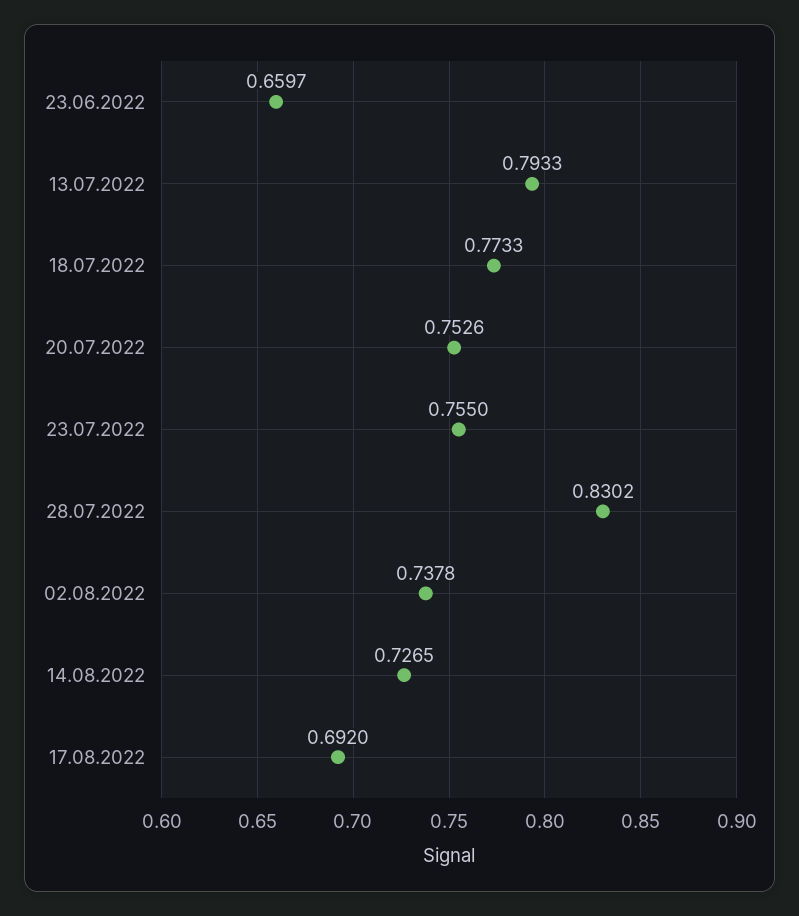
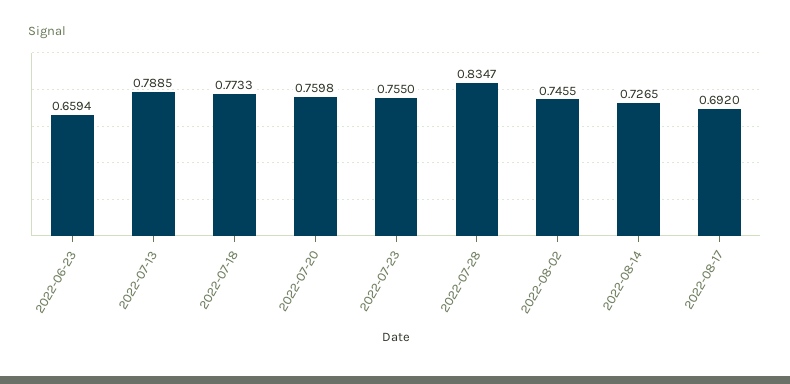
  {
-   "23.06.2022": 0.6597,
+   "23.06.2022": 0.6594,
-   "13.07.2022": 0.7933,
+   "13.07.2022": 0.7885,
    "18.07.2022": 0.7733,
-   "20.07.2022": 0.7526,
+   "20.07.2022": 0.7598,
    "23.07.2022": 0.755,
-   "28.07.2022": 0.8302,
+   "28.07.2022": 0.8347,
-   "02.08.2022": 0.7378,
+   "02.08.2022": 0.7455,
    "14.08.2022": 0.7265,
    "17.08.2022": 0.692
  }

